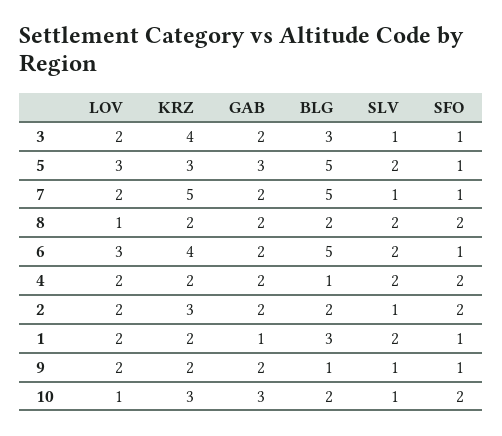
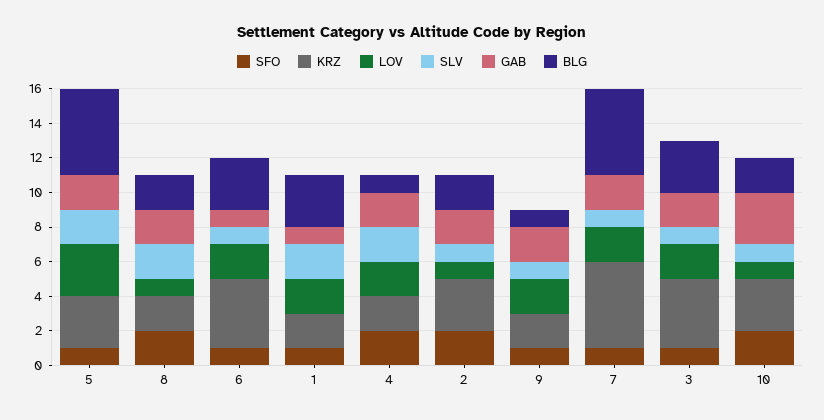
  {
    "LOV": {
      "3": 2,
      "5": 3,
      "7": 2,
      "8": 1,
-     "6": 3,
+     "6": 2,
      "4": 2,
-     "2": 2,
+     "2": 1,
      "1": 2,
      "9": 2,
      "10": 1
    },
    "KRZ": {
      "3": 4,
      "5": 3,
      "7": 5,
      "8": 2,
      "6": 4,
      "4": 2,
      "2": 3,
      "1": 2,
      "9": 2,
      "10": 3
    },
    "GAB": {
      "3": 2,
-     "5": 3,
+     "5": 2,
      "7": 2,
      "8": 2,
-     "6": 2,
+     "6": 1,
      "4": 2,
      "2": 2,
      "1": 1,
      "9": 2,
      "10": 3
    },
    "BLG": {
      "3": 3,
      "5": 5,
      "7": 5,
      "8": 2,
-     "6": 5,
+     "6": 3,
      "4": 1,
      "2": 2,
      "1": 3,
      "9": 1,
      "10": 2
    },
    "SLV": {
      "3": 1,
      "5": 2,
      "7": 1,
      "8": 2,
-     "6": 2,
+     "6": 1,
      "4": 2,
      "2": 1,
      "1": 2,
      "9": 1,
      "10": 1
    },
    "SFO": {
      "3": 1,
      "5": 1,
      "7": 1,
      "8": 2,
      "6": 1,
      "4": 2,
      "2": 2,
      "1": 1,
      "9": 1,
      "10": 2
    }
  }

